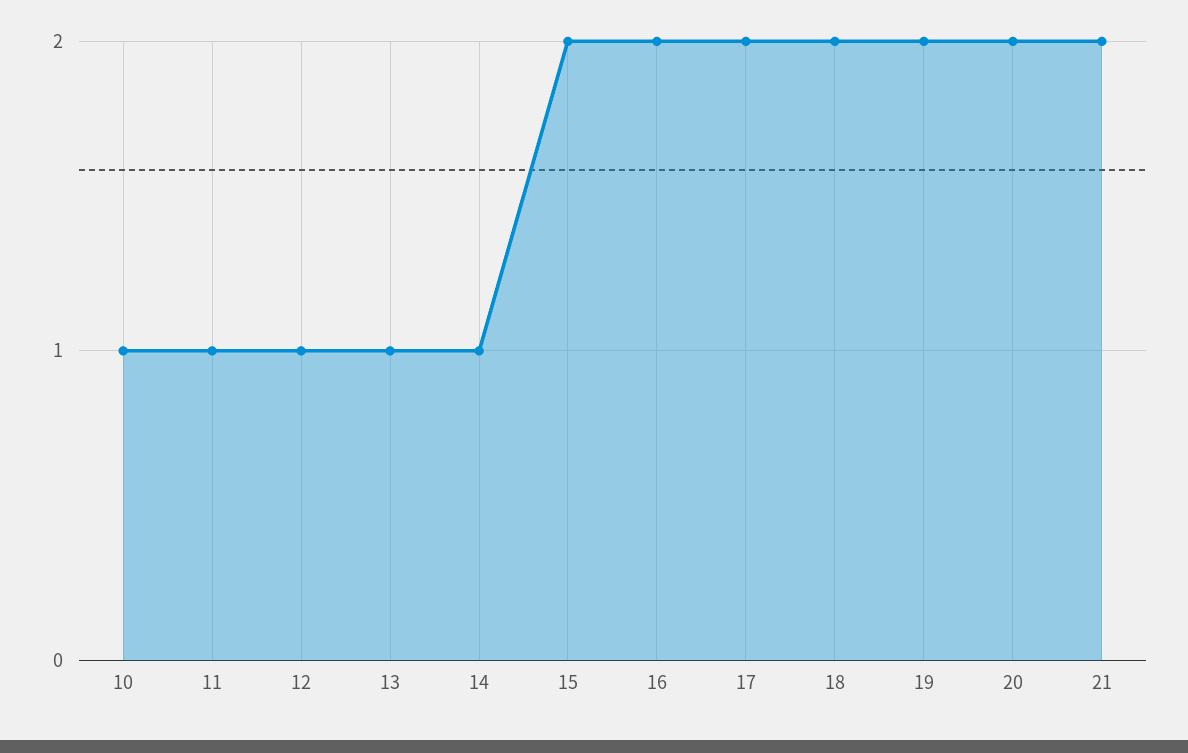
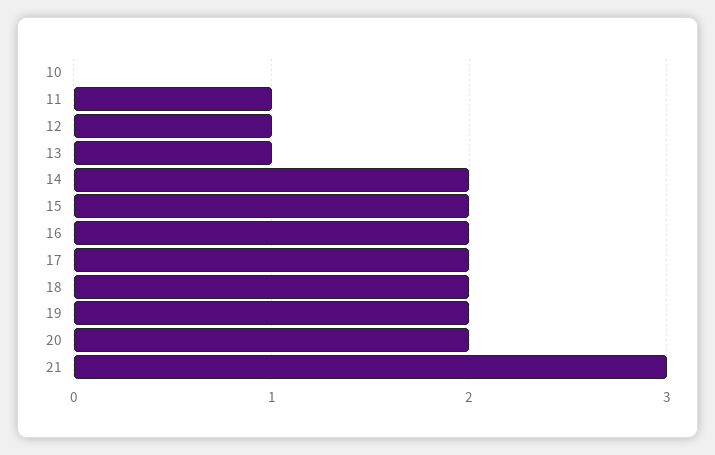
  {
-   "10": 1,
+   "10": 0,
    "11": 1,
    "12": 1,
    "13": 1,
-   "14": 1,
+   "14": 2,
    "15": 2,
    "16": 2,
    "17": 2,
    "18": 2,
    "19": 2,
    "20": 2,
-   "21": 2
+   "21": 3
  }

